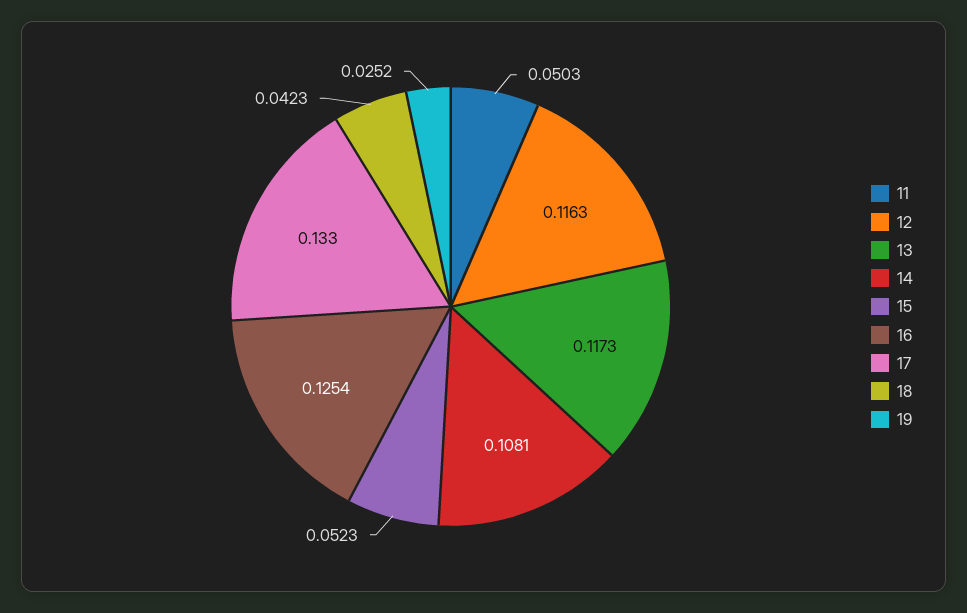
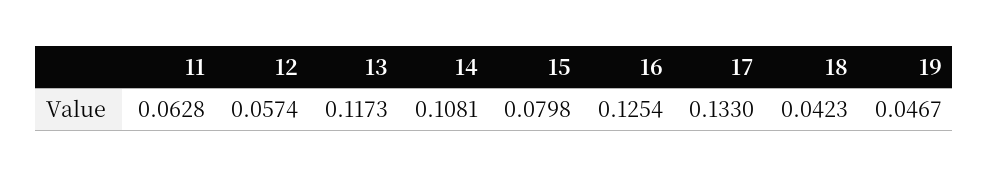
  {
-   "11": 0.0503,
+   "11": 0.0628,
-   "12": 0.1163,
+   "12": 0.0574,
    "13": 0.1173,
    "14": 0.1081,
-   "15": 0.0523,
+   "15": 0.0798,
    "16": 0.1254,
    "17": 0.133,
    "18": 0.0423,
-   "19": 0.0252
+   "19": 0.0467
  }

